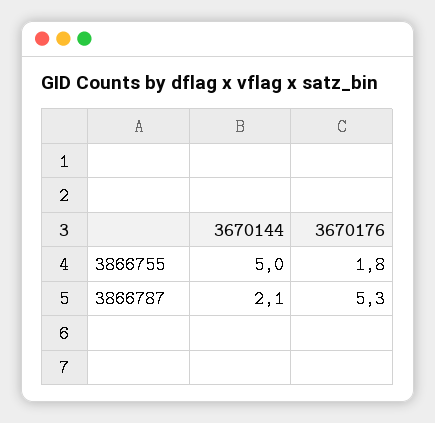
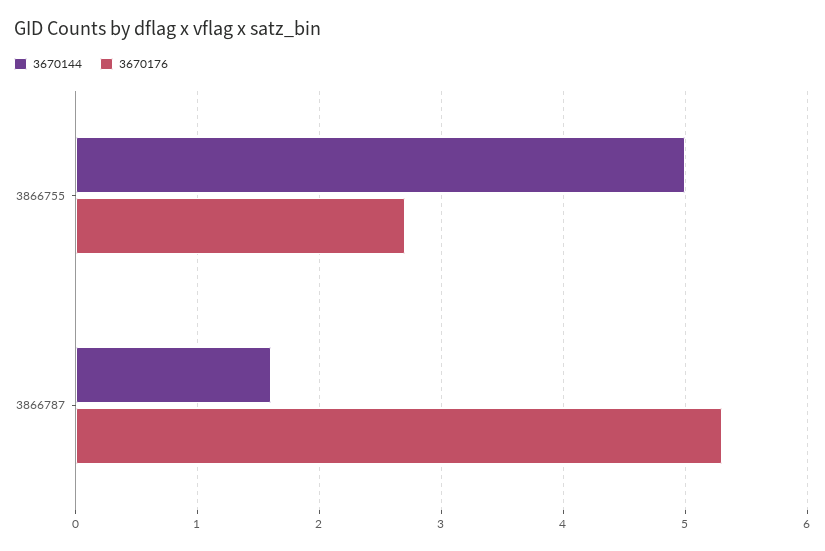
  {
    "3670144": {
      "3866755": 5,
-     "3866787": 2.1
+     "3866787": 1.6
    },
    "3670176": {
-     "3866755": 1.8,
+     "3866755": 2.7,
      "3866787": 5.3
    }
  }

